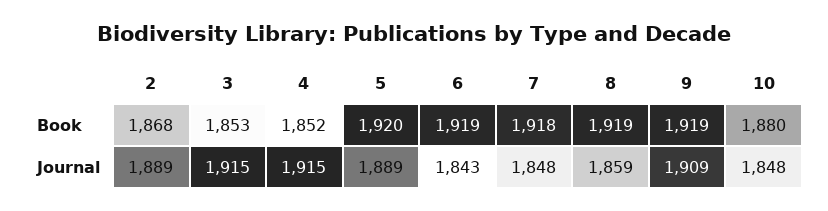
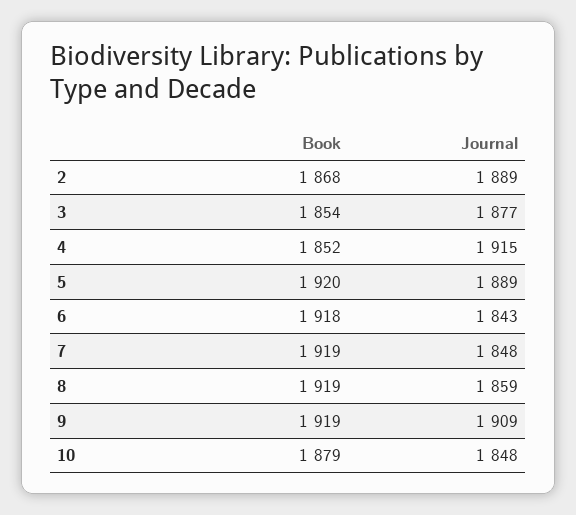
  {
    "2": {
      "Book": 1868,
      "Journal": 1889
    },
    "3": {
-     "Book": 1853,
+     "Book": 1854,
-     "Journal": 1915
+     "Journal": 1877
    },
    "4": {
      "Book": 1852,
      "Journal": 1915
    },
    "5": {
      "Book": 1920,
      "Journal": 1889
    },
    "6": {
-     "Book": 1919,
+     "Book": 1918,
      "Journal": 1843
    },
    "7": {
-     "Book": 1918,
+     "Book": 1919,
      "Journal": 1848
    },
    "8": {
      "Book": 1919,
      "Journal": 1859
    },
    "9": {
      "Book": 1919,
      "Journal": 1909
    },
    "10": {
-     "Book": 1880,
+     "Book": 1879,
      "Journal": 1848
    }
  }

